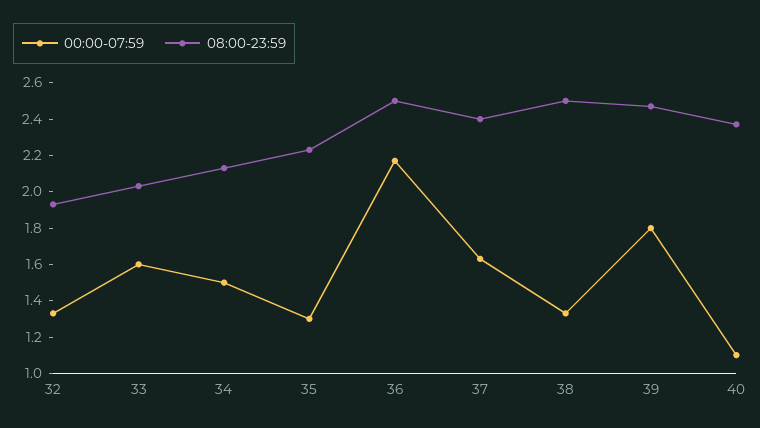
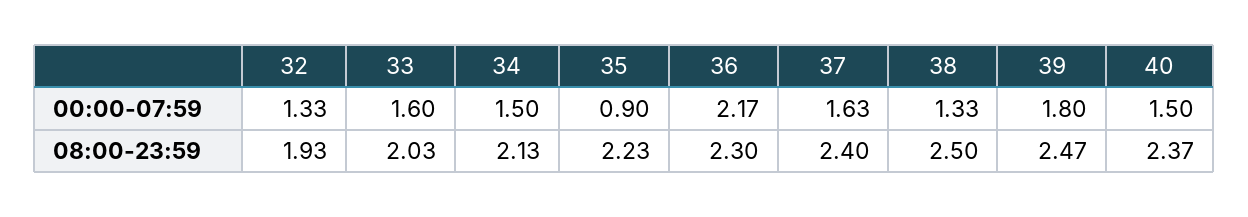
  {
    "00:00-07:59": {
      "32": 1.33,
      "33": 1.6,
      "34": 1.5,
-     "35": 1.3,
+     "35": 0.9,
      "36": 2.17,
      "37": 1.63,
      "38": 1.33,
      "39": 1.8,
-     "40": 1.1
+     "40": 1.5
    },
    "08:00-23:59": {
      "32": 1.93,
      "33": 2.03,
      "34": 2.13,
      "35": 2.23,
-     "36": 2.5,
+     "36": 2.3,
      "37": 2.4,
      "38": 2.5,
      "39": 2.47,
      "40": 2.37
    }
  }

